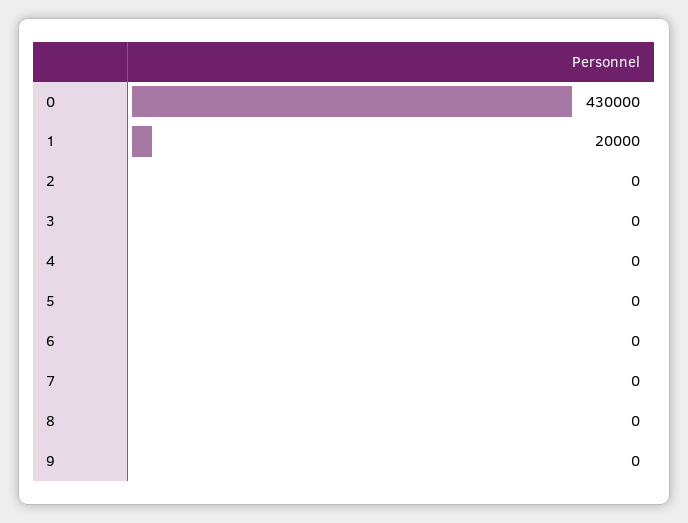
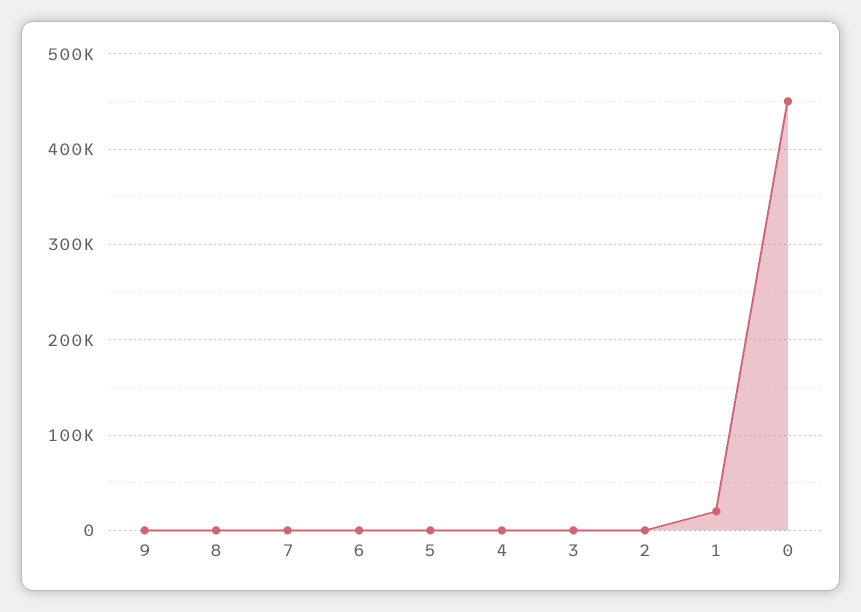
  {
-   "0": 430000,
+   "0": 450000,
    "1": 20000,
    "2": 0,
    "3": 0,
    "4": 0,
    "5": 0,
    "6": 0,
    "7": 0,
    "8": 0,
    "9": 0
  }

